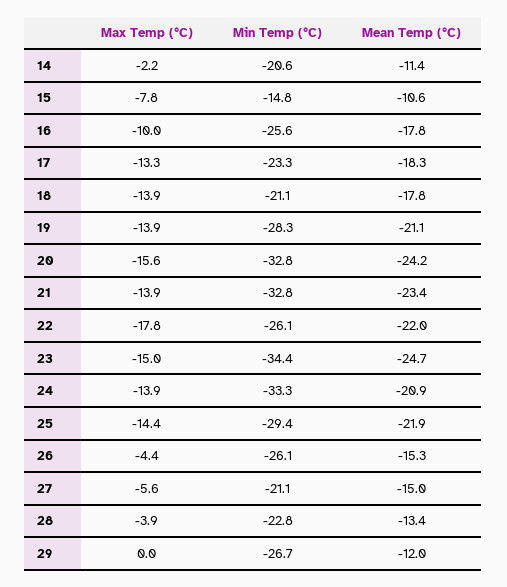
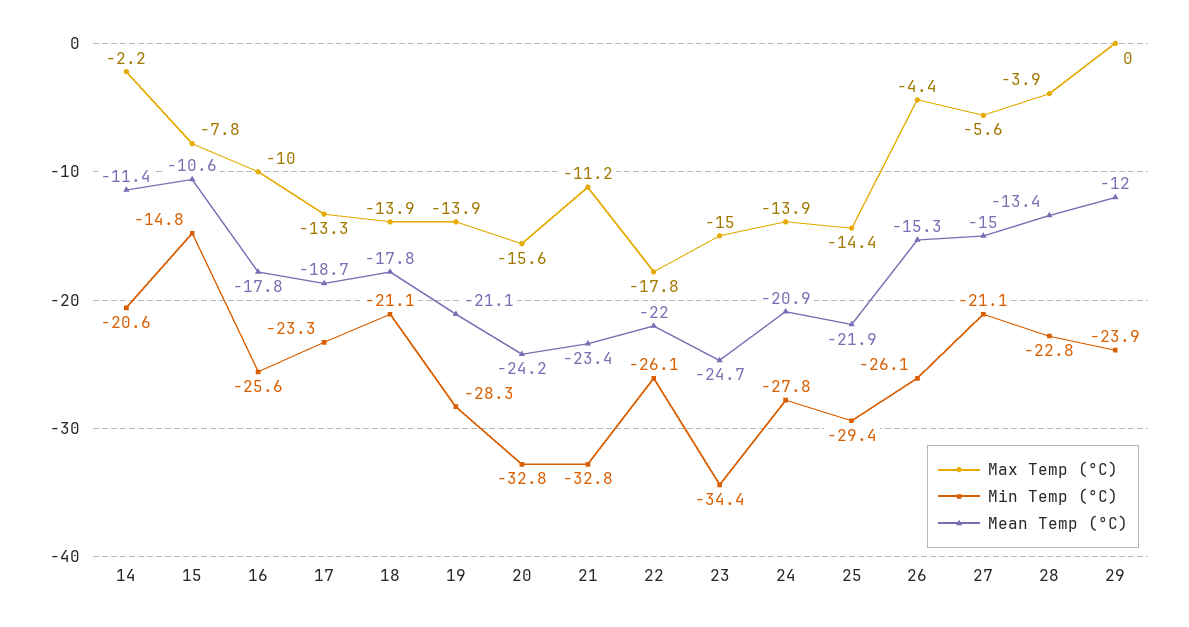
  {
    "Max Temp (°C)": {
      "14": -2.2,
      "15": -7.8,
      "16": -10,
      "17": -13.3,
      "18": -13.9,
      "19": -13.9,
      "20": -15.6,
-     "21": -13.9,
+     "21": -11.2,
      "22": -17.8,
      "23": -15,
      "24": -13.9,
      "25": -14.4,
      "26": -4.4,
      "27": -5.6,
      "28": -3.9,
      "29": 0
    },
    "Min Temp (°C)": {
      "14": -20.6,
      "15": -14.8,
      "16": -25.6,
      "17": -23.3,
      "18": -21.1,
      "19": -28.3,
      "20": -32.8,
      "21": -32.8,
      "22": -26.1,
      "23": -34.4,
-     "24": -33.3,
+     "24": -27.8,
      "25": -29.4,
      "26": -26.1,
      "27": -21.1,
      "28": -22.8,
-     "29": -26.7
+     "29": -23.9
    },
    "Mean Temp (°C)": {
      "14": -11.4,
      "15": -10.6,
      "16": -17.8,
-     "17": -18.3,
+     "17": -18.7,
      "18": -17.8,
      "19": -21.1,
      "20": -24.2,
      "21": -23.4,
      "22": -22,
      "23": -24.7,
      "24": -20.9,
      "25": -21.9,
      "26": -15.3,
      "27": -15,
      "28": -13.4,
      "29": -12
    }
  }

